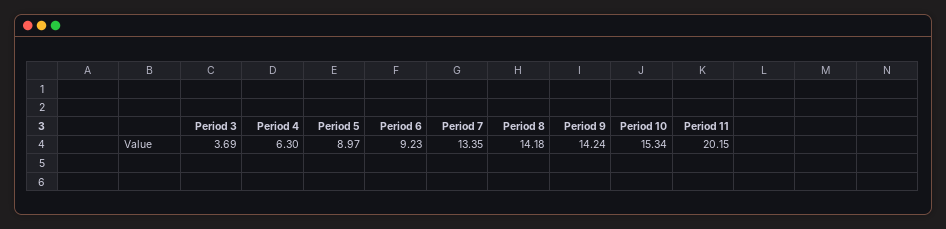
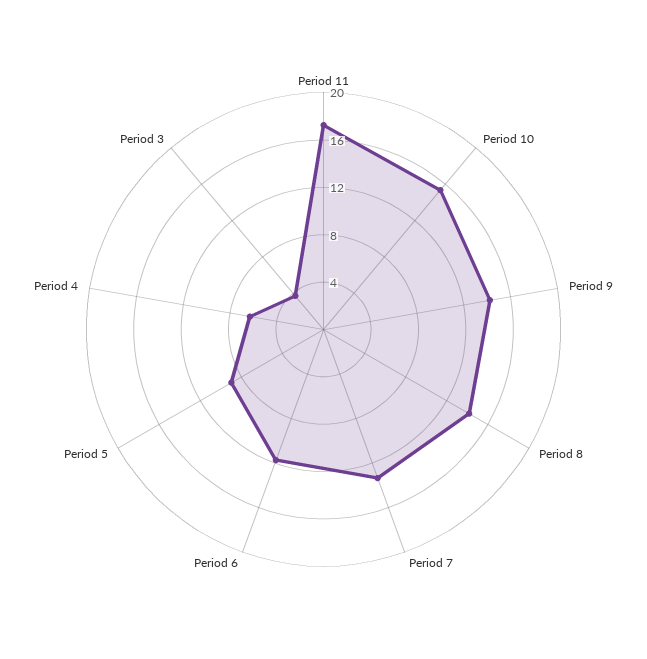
  {
    "Period 3": 3.69,
    "Period 4": 6.3,
    "Period 5": 8.97,
-   "Period 6": 9.23,
+   "Period 6": 12,
    "Period 7": 13.35,
    "Period 8": 14.18,
    "Period 9": 14.24,
    "Period 10": 15.34,
-   "Period 11": 20.15
+   "Period 11": 17
  }

